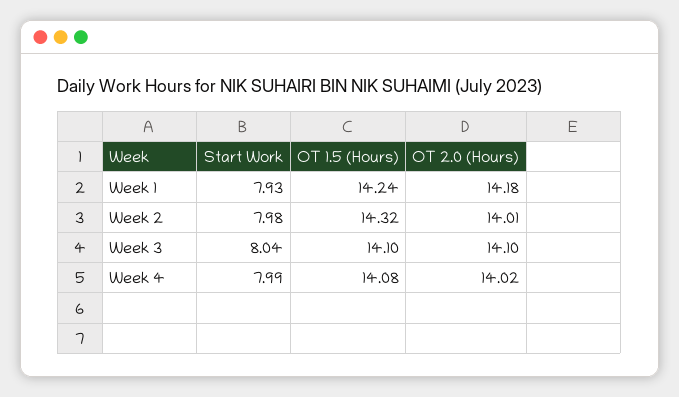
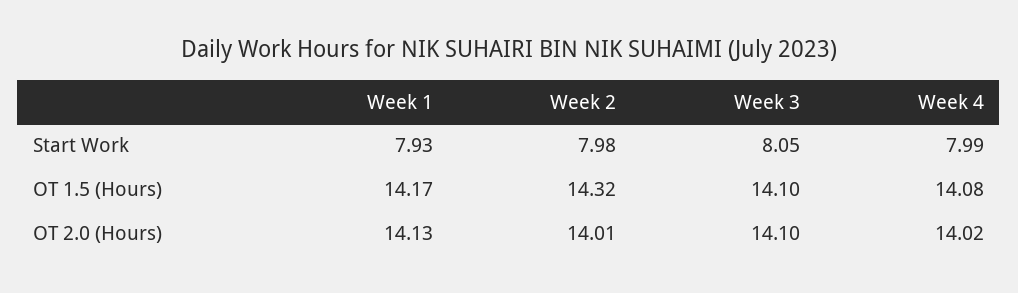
  {
    "Start Work": {
      "Week 1": 7.93,
      "Week 2": 7.98,
-     "Week 3": 8.04,
+     "Week 3": 8.05,
      "Week 4": 7.99
    },
    "OT 1.5 (Hours)": {
-     "Week 1": 14.24,
+     "Week 1": 14.17,
      "Week 2": 14.32,
      "Week 3": 14.1,
      "Week 4": 14.08
    },
    "OT 2.0 (Hours)": {
-     "Week 1": 14.18,
+     "Week 1": 14.13,
      "Week 2": 14.01,
      "Week 3": 14.1,
      "Week 4": 14.02
    }
  }

